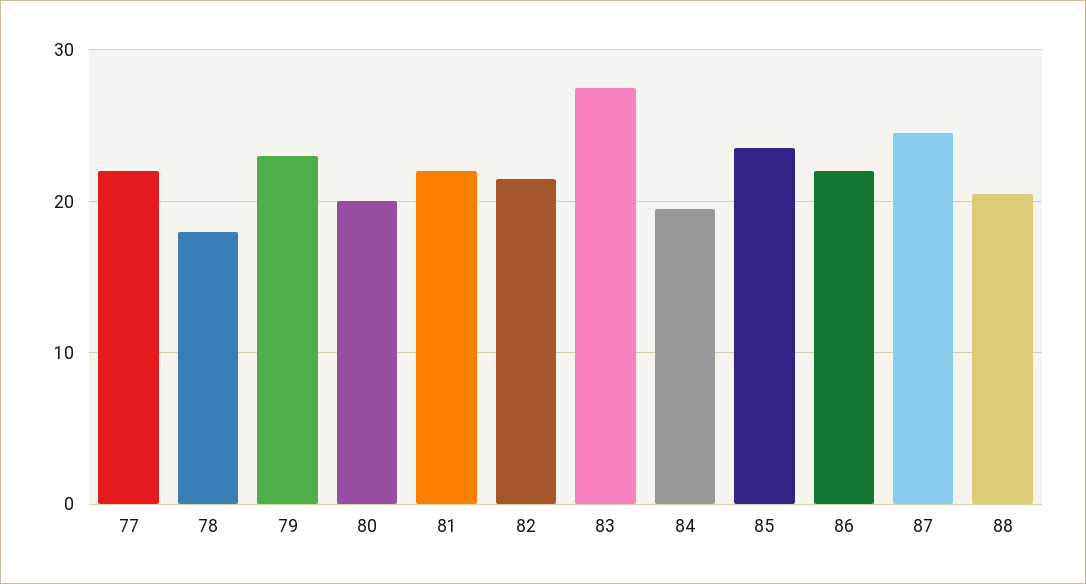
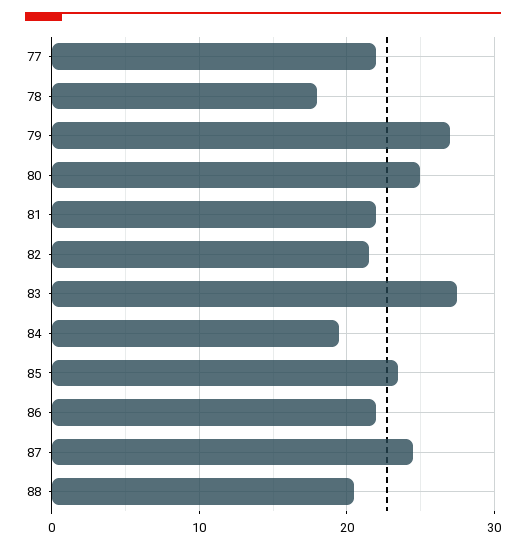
  {
    "77": 22,
    "78": 18,
-   "79": 23,
+   "79": 27,
-   "80": 20,
+   "80": 25,
    "81": 22,
    "82": 22,
    "83": 28,
    "84": 20,
    "85": 24,
    "86": 22,
    "87": 25,
    "88": 21
  }

